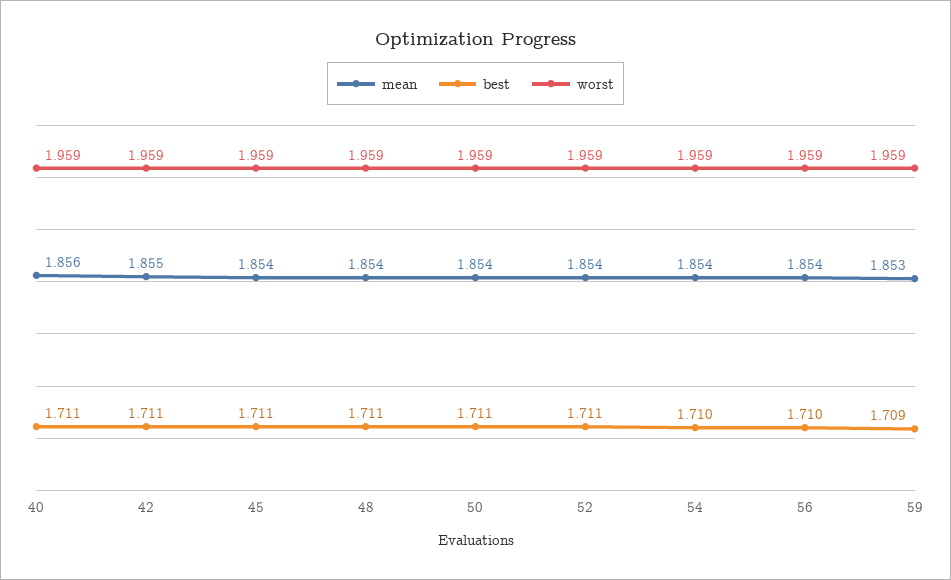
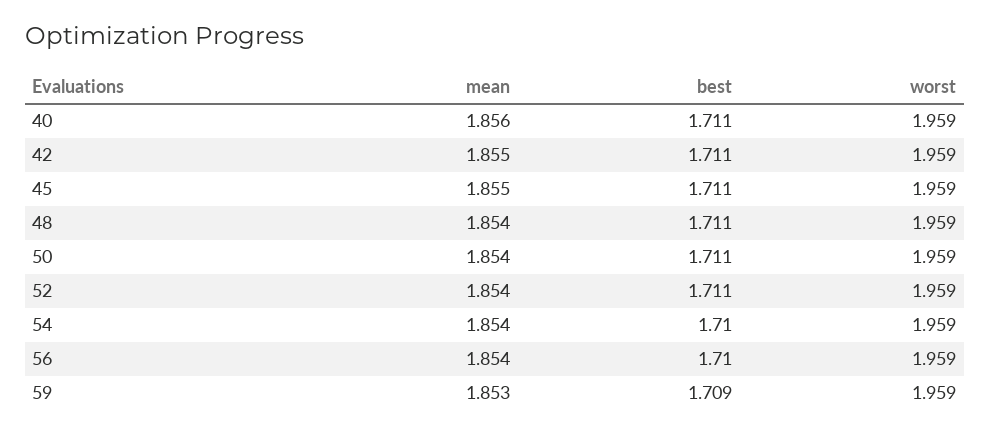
  {
    "mean": {
      "40": 1.856,
      "42": 1.855,
-     "45": 1.854,
+     "45": 1.855,
      "48": 1.854,
      "50": 1.854,
      "52": 1.854,
      "54": 1.854,
      "56": 1.854,
      "59": 1.853
    },
    "best": {
      "40": 1.711,
      "42": 1.711,
      "45": 1.711,
      "48": 1.711,
      "50": 1.711,
      "52": 1.711,
      "54": 1.71,
      "56": 1.71,
      "59": 1.709
    },
    "worst": {
      "40": 1.959,
      "42": 1.959,
      "45": 1.959,
      "48": 1.959,
      "50": 1.959,
      "52": 1.959,
      "54": 1.959,
      "56": 1.959,
      "59": 1.959
    }
  }

